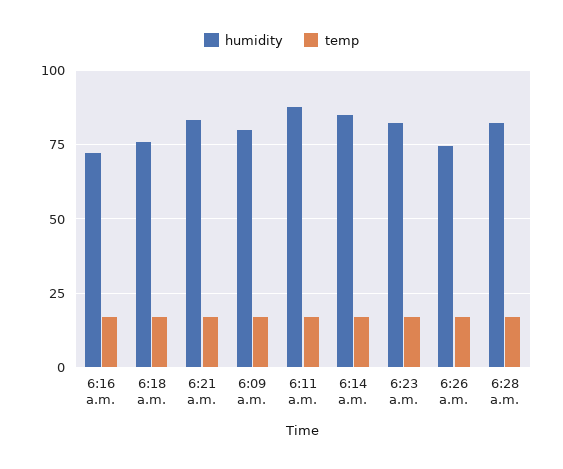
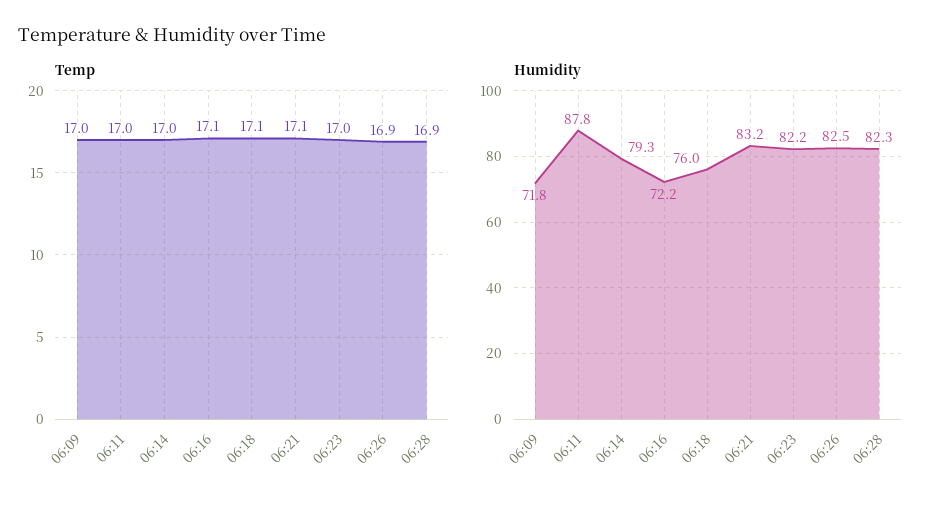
  {
    "humidity": {
      "6:16 a.m.": 72.2,
      "6:18 a.m.": 76,
      "6:21 a.m.": 83.2,
-     "6:09 a.m.": 80,
+     "6:09 a.m.": 71.8,
      "6:11 a.m.": 87.8,
-     "6:14 a.m.": 85,
+     "6:14 a.m.": 79.3,
      "6:23 a.m.": 82.2,
-     "6:26 a.m.": 75,
+     "6:26 a.m.": 82.5,
      "6:28 a.m.": 82.3
    },
    "temp": {
      "6:16 a.m.": 17.1,
      "6:18 a.m.": 17.1,
      "6:21 a.m.": 17.1,
      "6:09 a.m.": 17,
      "6:11 a.m.": 17,
      "6:14 a.m.": 17,
      "6:23 a.m.": 17,
      "6:26 a.m.": 16.9,
      "6:28 a.m.": 16.9
    }
  }

